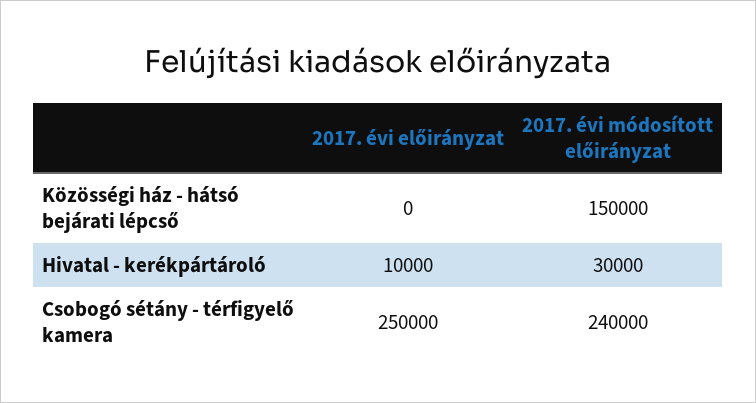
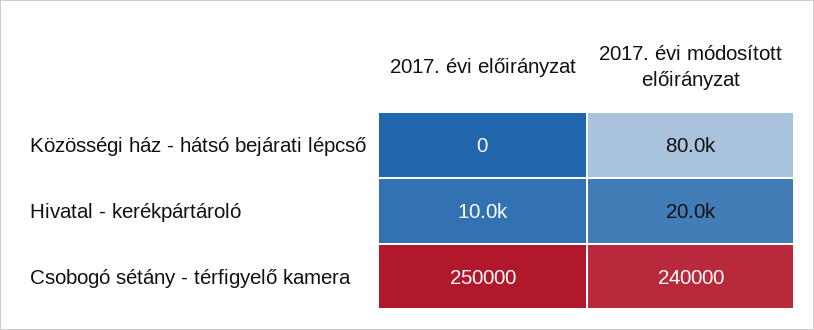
  {
    "2017. évi előirányzat": {
      "Közösségi ház - hátsó bejárati lépcső": 0,
      "Hivatal - kerékpártároló": 10000,
      "Csobogó sétány - térfigyelő kamera": 250000
    },
    "2017. évi módosított előirányzat": {
-     "Közösségi ház - hátsó bejárati lépcső": 150000,
+     "Közösségi ház - hátsó bejárati lépcső": 80000,
-     "Hivatal - kerékpártároló": 30000,
+     "Hivatal - kerékpártároló": 20000,
      "Csobogó sétány - térfigyelő kamera": 240000
    }
  }

